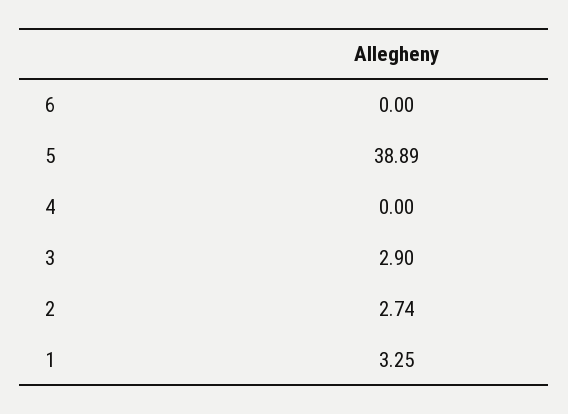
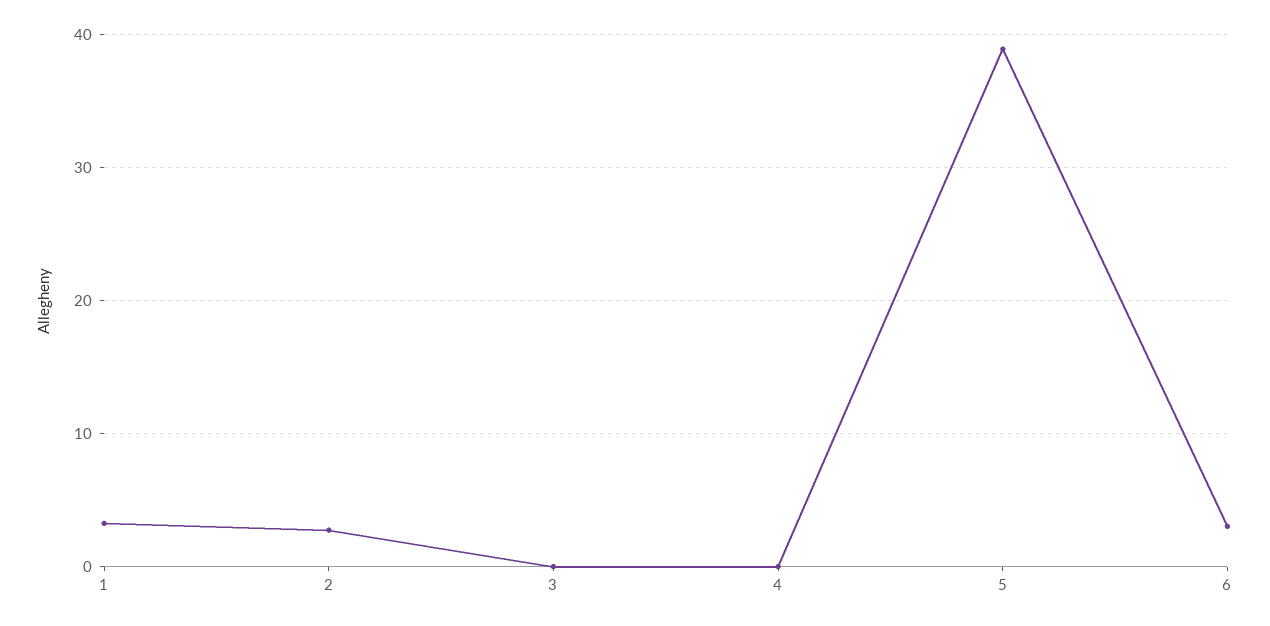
  {
-   "6": 0,
+   "6": 3,
    "5": 38.89,
    "4": 0,
-   "3": 2.9,
+   "3": 0,
    "2": 2.74,
    "1": 3.25
  }

